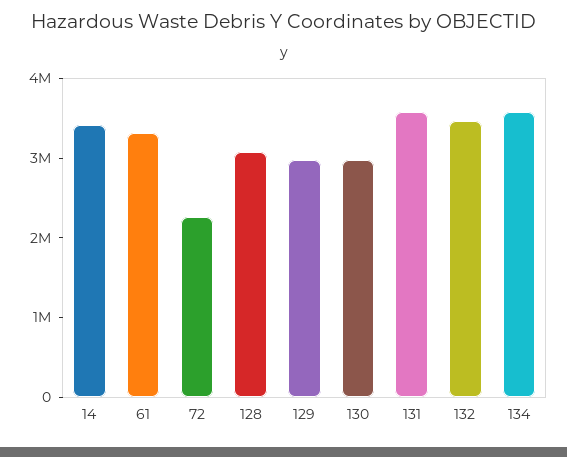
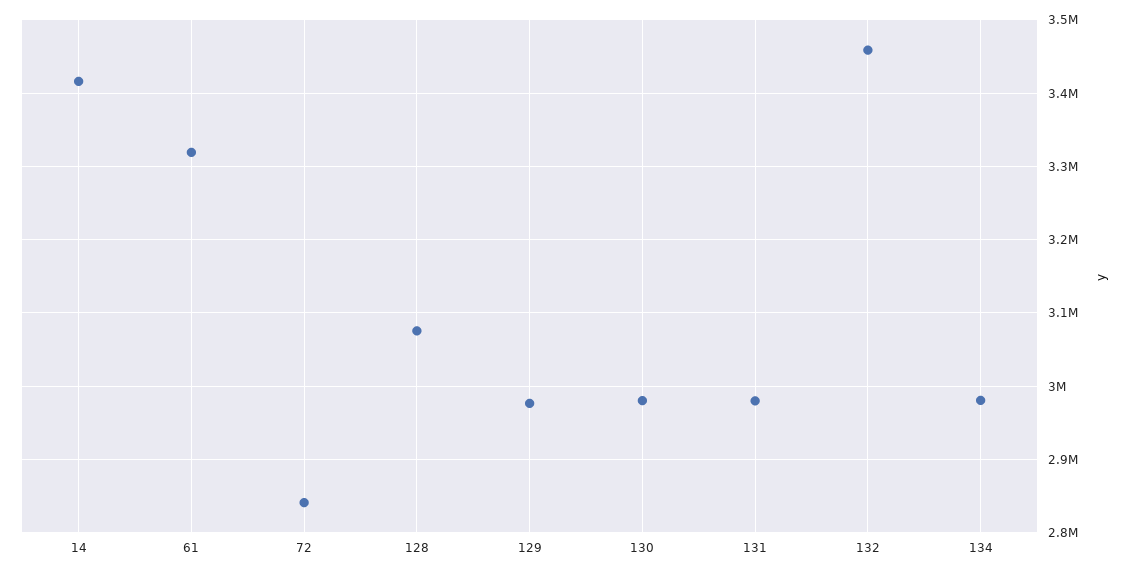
  {
    "14": 3420000,
    "61": 3320000,
-   "72": 2200000,
+   "72": 2840000,
    "128": 3080000,
    "129": 2980000,
    "130": 2980000,
-   "131": 3600000,
+   "131": 2980000,
    "132": 3460000,
-   "134": 3600000
+   "134": 2980000
  }

